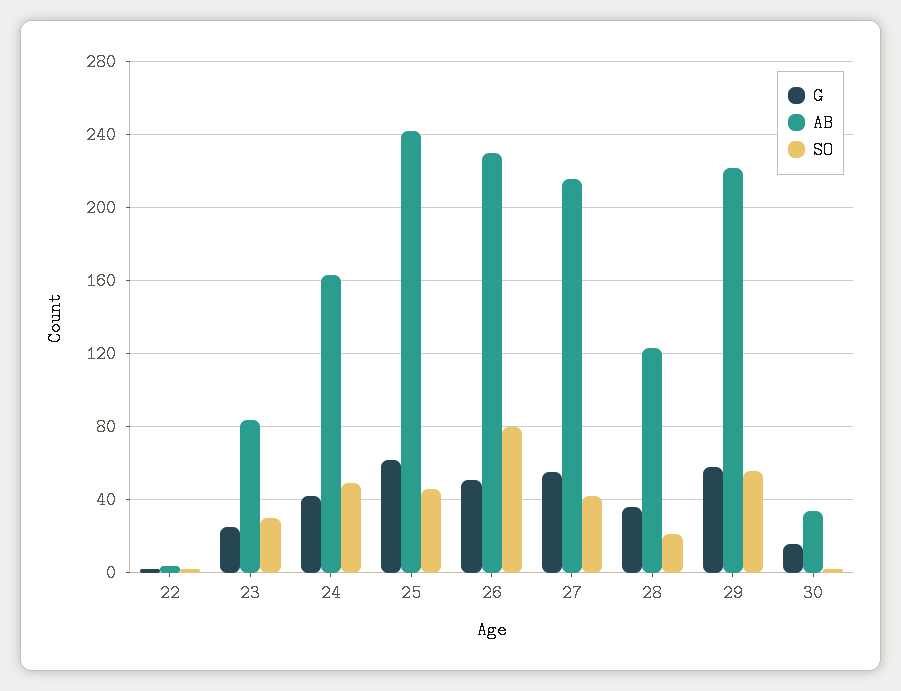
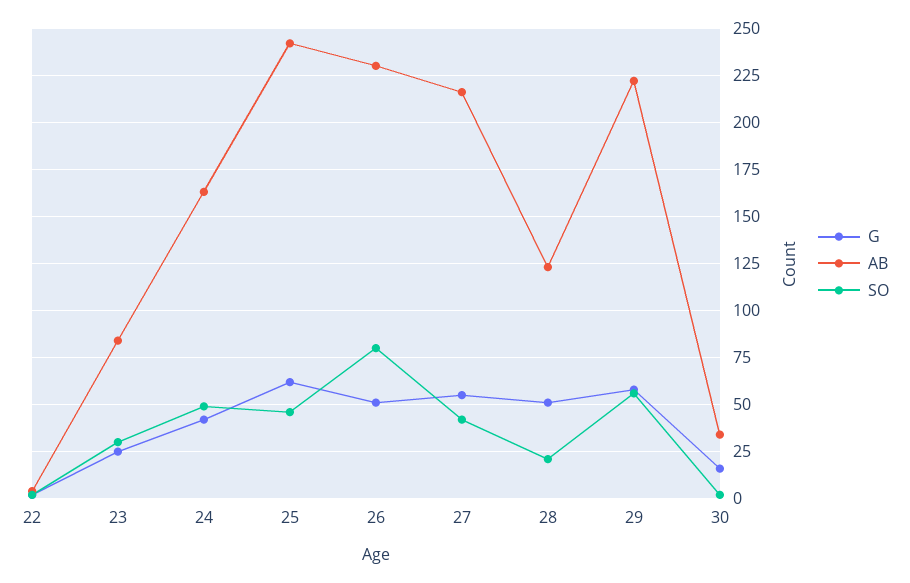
  {
    "G": {
      "22": 0,
      "23": 25,
      "24": 40,
      "25": 60,
      "26": 50,
      "27": 55,
-     "28": 35,
+     "28": 50,
      "29": 60,
      "30": 15
    },
    "AB": {
      "22": 5,
      "23": 85,
      "24": 165,
      "25": 240,
      "26": 230,
      "27": 215,
      "28": 125,
      "29": 220,
      "30": 35
    },
    "SO": {
      "22": 0,
      "23": 30,
      "24": 50,
      "25": 45,
      "26": 80,
      "27": 40,
      "28": 20,
      "29": 55,
      "30": 0
    }
  }

